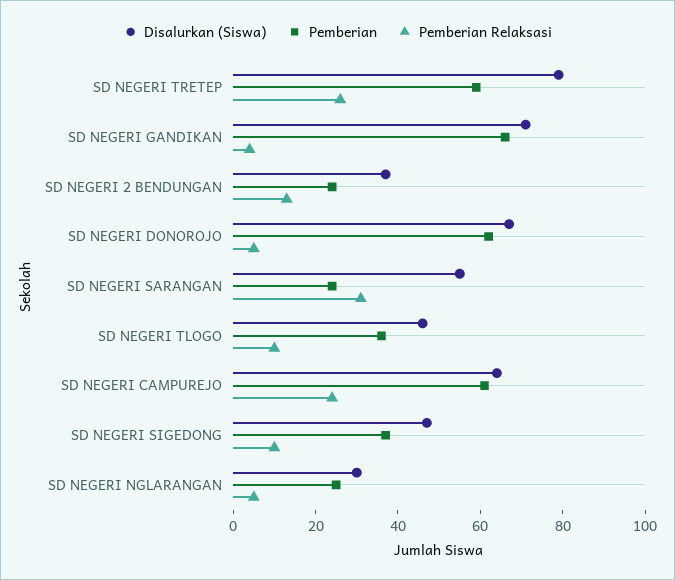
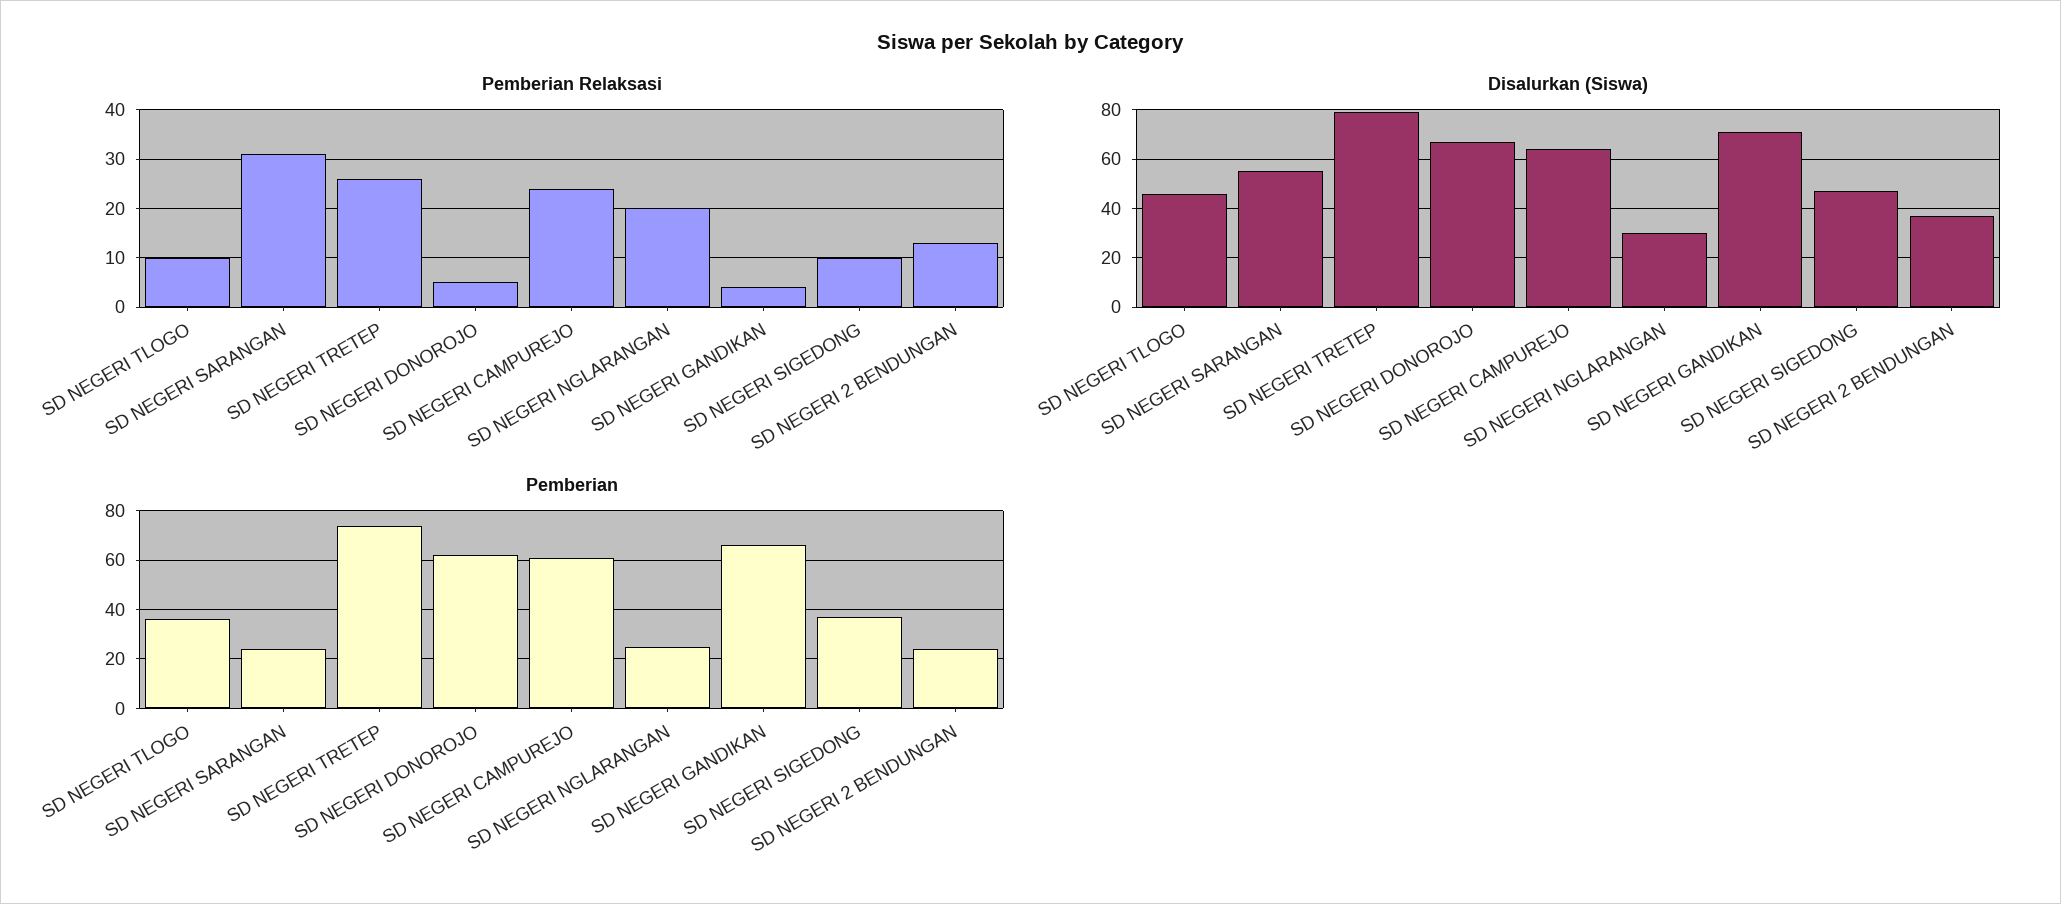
  {
    "Disalurkan (Siswa)": {
      "SD NEGERI TRETEP": 80,
      "SD NEGERI GANDIKAN": 70,
      "SD NEGERI 2 BENDUNGAN": 35,
      "SD NEGERI DONOROJO": 65,
      "SD NEGERI SARANGAN": 55,
      "SD NEGERI TLOGO": 45,
      "SD NEGERI CAMPUREJO": 65,
      "SD NEGERI SIGEDONG": 45,
      "SD NEGERI NGLARANGAN": 30
    },
    "Pemberian": {
-     "SD NEGERI TRETEP": 60,
+     "SD NEGERI TRETEP": 75,
      "SD NEGERI GANDIKAN": 65,
      "SD NEGERI 2 BENDUNGAN": 25,
      "SD NEGERI DONOROJO": 60,
      "SD NEGERI SARANGAN": 25,
      "SD NEGERI TLOGO": 35,
      "SD NEGERI CAMPUREJO": 60,
      "SD NEGERI SIGEDONG": 35,
      "SD NEGERI NGLARANGAN": 25
    },
    "Pemberian Relaksasi": {
      "SD NEGERI TRETEP": 25,
      "SD NEGERI GANDIKAN": 5,
      "SD NEGERI 2 BENDUNGAN": 15,
      "SD NEGERI DONOROJO": 5,
      "SD NEGERI SARANGAN": 30,
      "SD NEGERI TLOGO": 10,
      "SD NEGERI CAMPUREJO": 25,
      "SD NEGERI SIGEDONG": 10,
-     "SD NEGERI NGLARANGAN": 5
+     "SD NEGERI NGLARANGAN": 20
    }
  }

